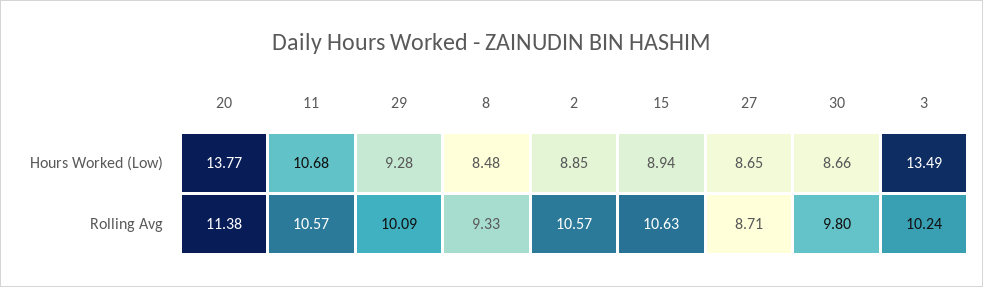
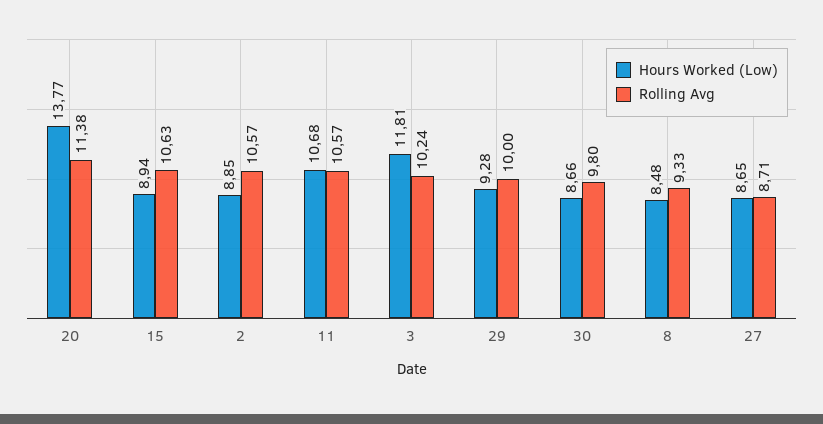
  {
    "Hours Worked (Low)": {
      "20": 13.77,
      "11": 10.68,
      "29": 9.28,
      "8": 8.48,
      "2": 8.85,
      "15": 8.94,
      "27": 8.65,
      "30": 8.66,
-     "3": 13.49
+     "3": 11.81
    },
    "Rolling Avg": {
      "20": 11.38,
      "11": 10.57,
-     "29": 10.09,
+     "29": 10,
      "8": 9.33,
      "2": 10.57,
      "15": 10.63,
      "27": 8.71,
      "30": 9.8,
      "3": 10.24
    }
  }

